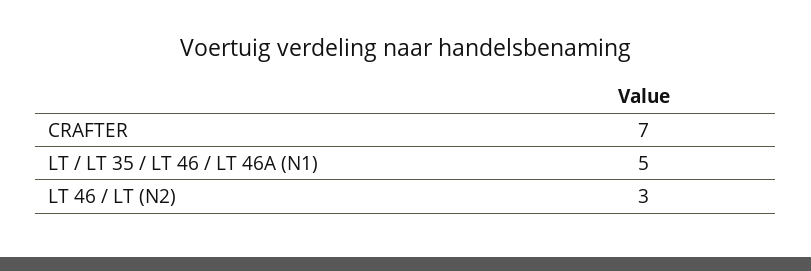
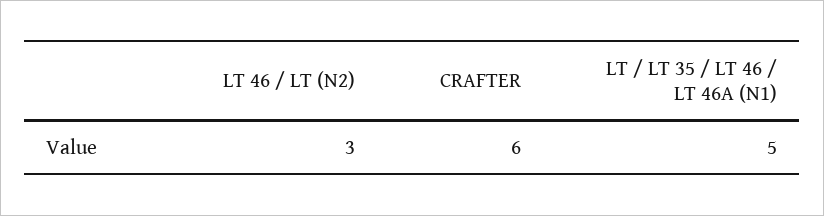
  {
-   "CRAFTER": 7,
+   "CRAFTER": 6,
    "LT / LT 35 / LT 46 / LT 46A (N1)": 5,
    "LT 46 / LT (N2)": 3
  }

